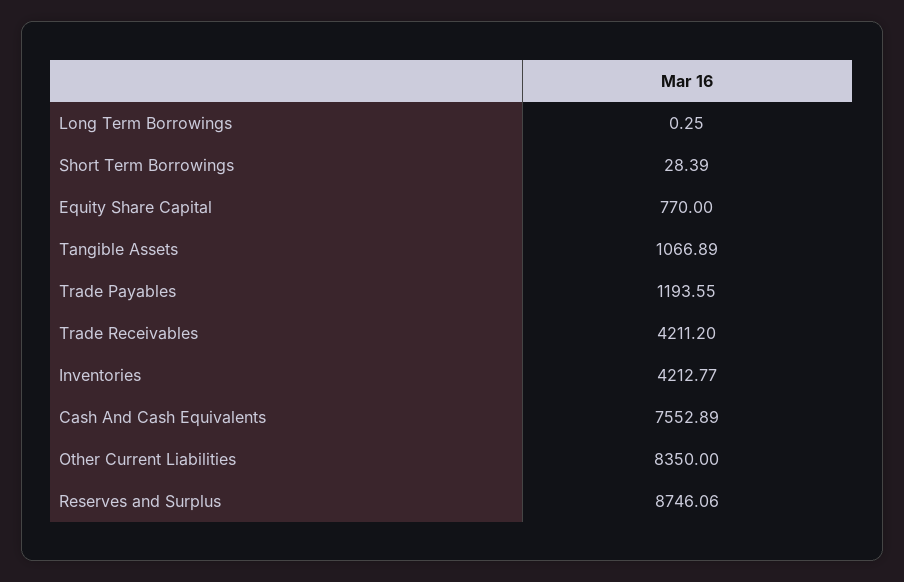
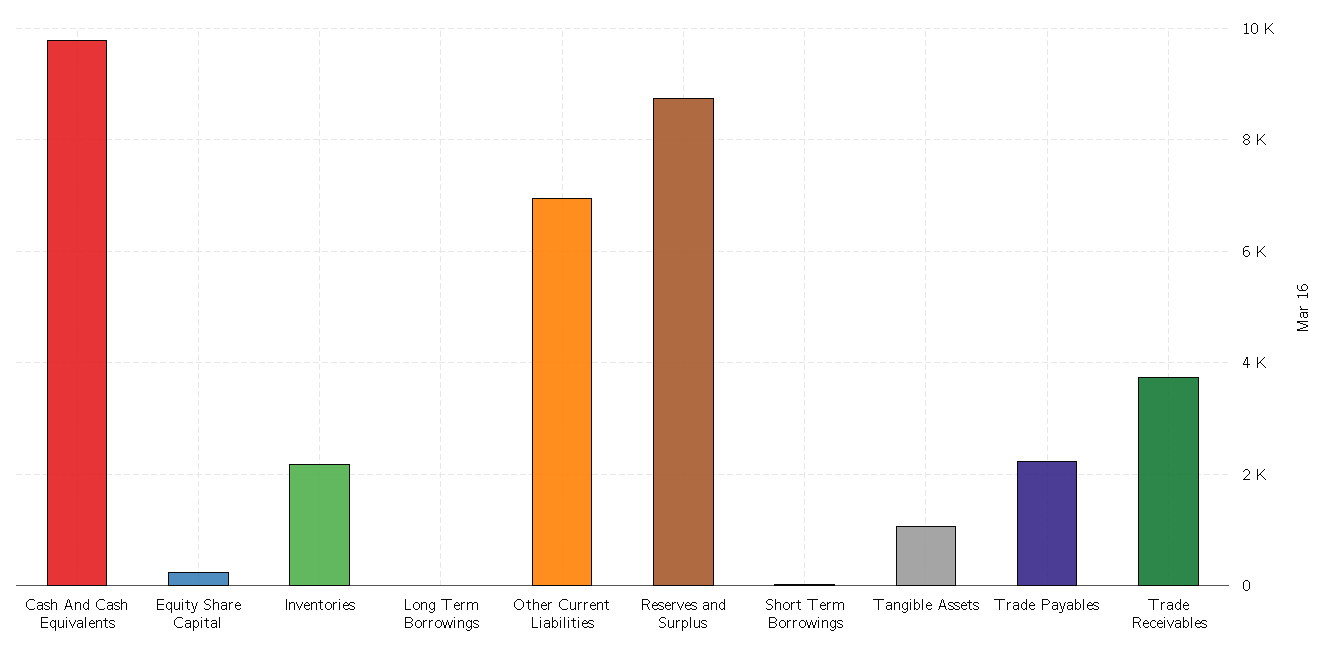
  {
    "Long Term Borrowings": 0.25,
    "Short Term Borrowings": 28.39,
-   "Equity Share Capital": 770,
+   "Equity Share Capital": 200,
    "Tangible Assets": 1066.89,
-   "Trade Payables": 1193.55,
+   "Trade Payables": 2200,
-   "Trade Receivables": 4211.2,
+   "Trade Receivables": 3800,
-   "Inventories": 4212.77,
+   "Inventories": 2200,
-   "Cash And Cash Equivalents": 7552.89,
+   "Cash And Cash Equivalents": 9800,
-   "Other Current Liabilities": 8350,
+   "Other Current Liabilities": 7000,
    "Reserves and Surplus": 8746.06
  }

